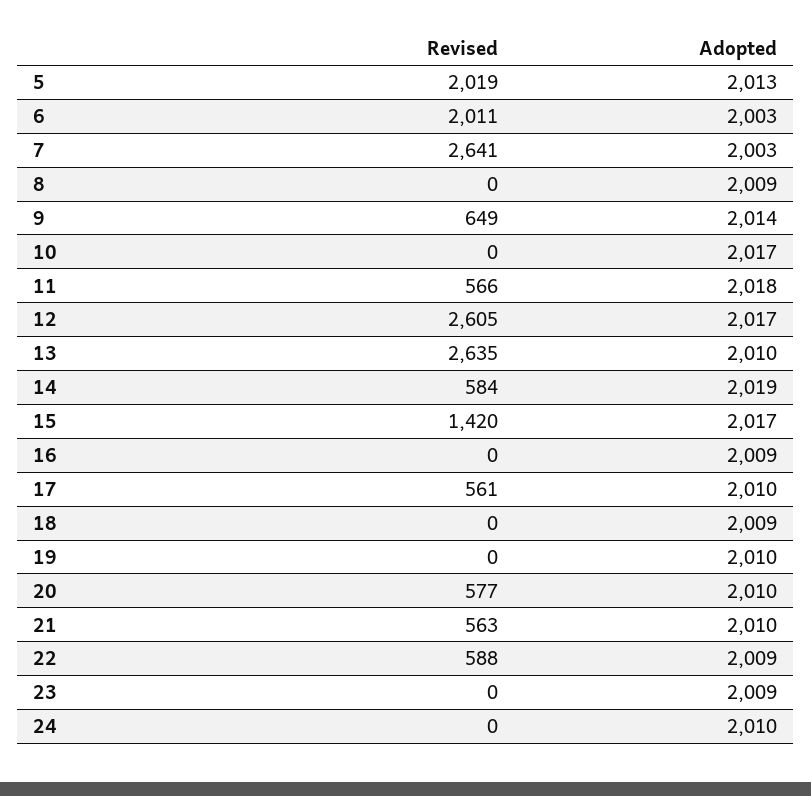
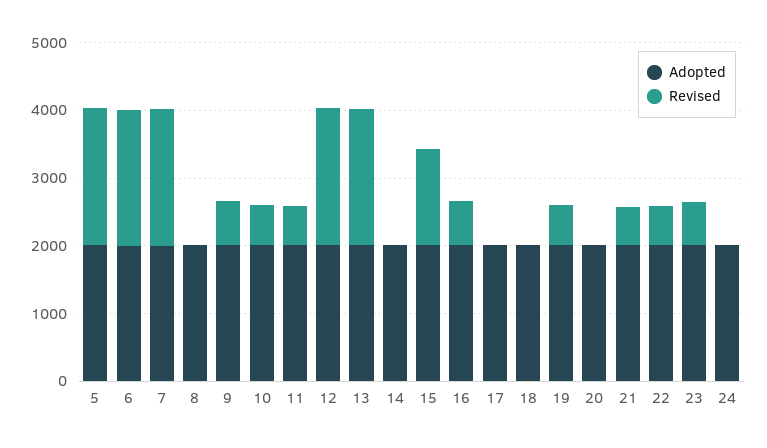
  {
    "Revised": {
      "5": 2019,
      "6": 2011,
-     "7": 2641,
+     "7": 2000,
      "8": 0,
      "9": 649,
-     "10": 0,
+     "10": 600,
      "11": 566,
-     "12": 2605,
+     "12": 2000,
-     "13": 2635,
+     "13": 2000,
-     "14": 584,
+     "14": 0,
      "15": 1420,
-     "16": 0,
+     "16": 600,
-     "17": 561,
+     "17": 0,
      "18": 0,
-     "19": 0,
+     "19": 600,
-     "20": 577,
+     "20": 0,
      "21": 563,
      "22": 588,
-     "23": 0,
+     "23": 600,
      "24": 0
    },
    "Adopted": {
      "5": 2013,
      "6": 2003,
      "7": 2003,
      "8": 2009,
      "9": 2014,
      "10": 2017,
      "11": 2018,
      "12": 2017,
      "13": 2010,
      "14": 2019,
      "15": 2017,
      "16": 2009,
      "17": 2010,
      "18": 2009,
      "19": 2010,
      "20": 2010,
      "21": 2010,
      "22": 2009,
      "23": 2009,
      "24": 2010
    }
  }

